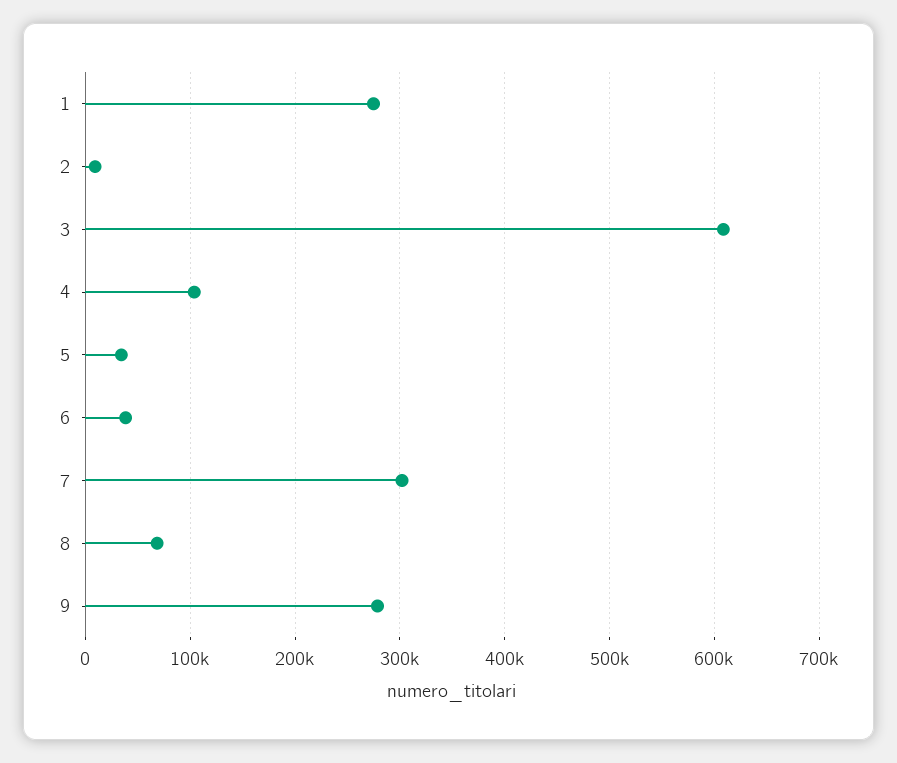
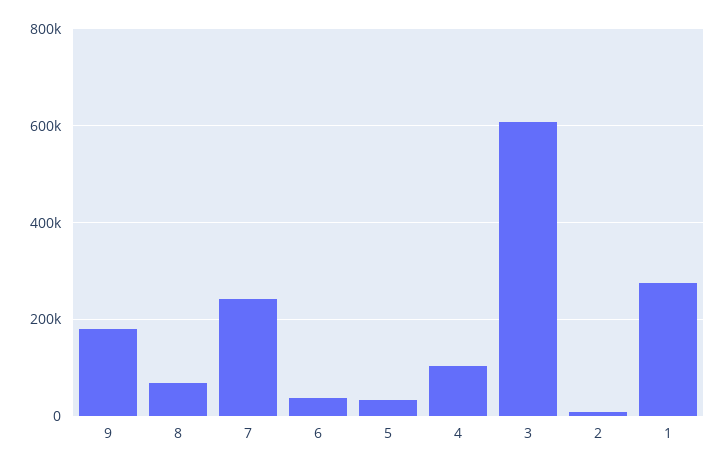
  {
    "1": 270000,
    "2": 10000,
    "3": 610000,
    "4": 100000,
    "5": 30000,
    "6": 40000,
-   "7": 300000,
+   "7": 240000,
    "8": 70000,
-   "9": 280000
+   "9": 180000
  }

